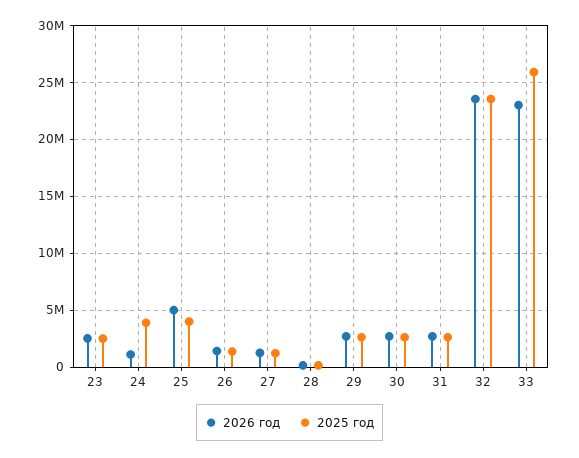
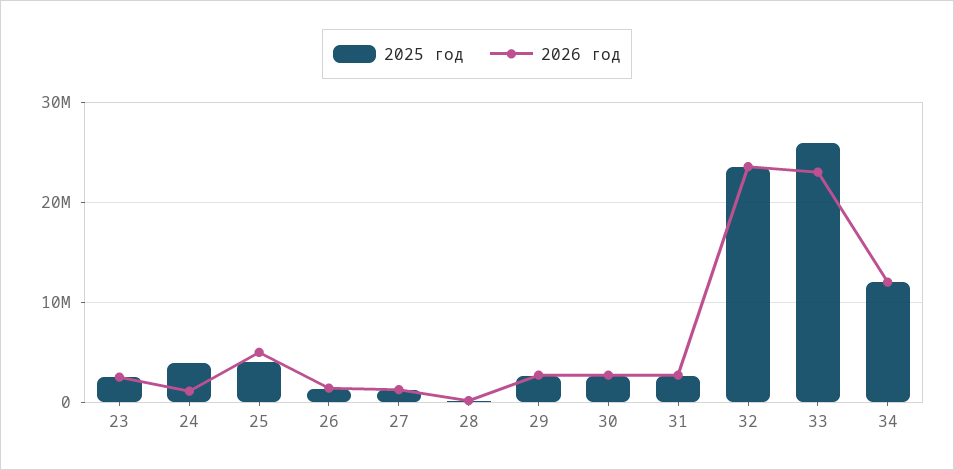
  {
    "2026 год": {
      "23": 3000000,
      "24": 1000000,
      "25": 5000000,
      "26": 1000000,
      "27": 1000000,
      "28": 0,
      "29": 3000000,
      "30": 3000000,
      "31": 3000000,
      "32": 24000000,
-     "33": 23000000
+     "33": 23000000,
+     "34": 12000000
    },
    "2025 год": {
      "23": 2000000,
      "24": 4000000,
      "25": 4000000,
      "26": 1000000,
      "27": 1000000,
      "28": 0,
      "29": 3000000,
      "30": 3000000,
      "31": 3000000,
      "32": 24000000,
-     "33": 26000000
+     "33": 26000000,
+     "34": 12000000
    }
  }

